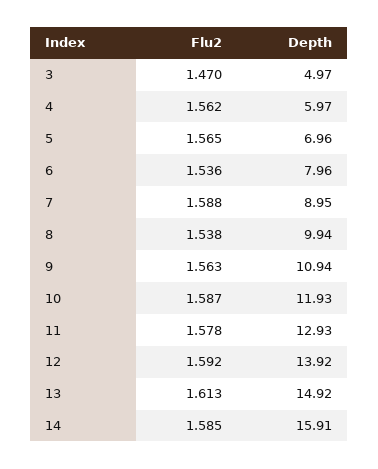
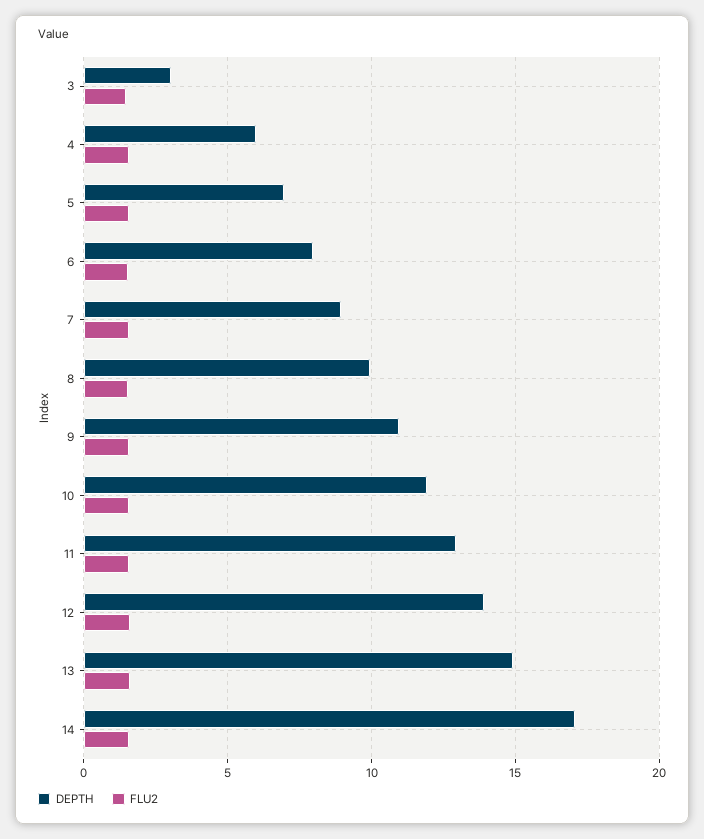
  {
    "Flu2": {
      "3": 1.47,
      "4": 1.562,
      "5": 1.565,
      "6": 1.536,
      "7": 1.588,
      "8": 1.538,
      "9": 1.563,
      "10": 1.587,
      "11": 1.578,
      "12": 1.592,
      "13": 1.613,
      "14": 1.585
    },
    "Depth": {
-     "3": 4.97,
+     "3": 3,
      "4": 5.97,
      "5": 6.96,
      "6": 7.96,
      "7": 8.95,
      "8": 9.94,
      "9": 10.94,
      "10": 11.93,
      "11": 12.93,
      "12": 13.92,
      "13": 14.92,
-     "14": 15.91
+     "14": 17
    }
  }

